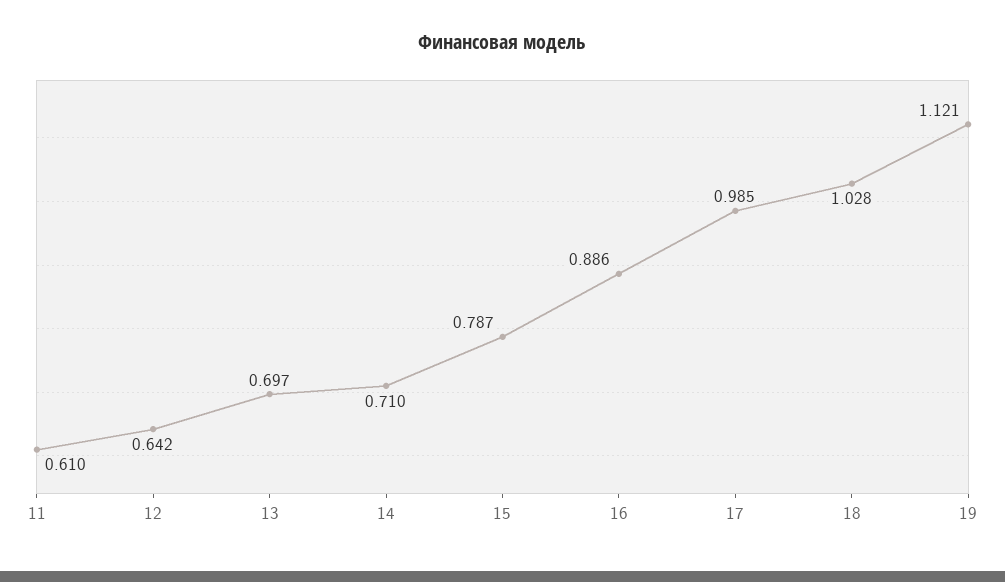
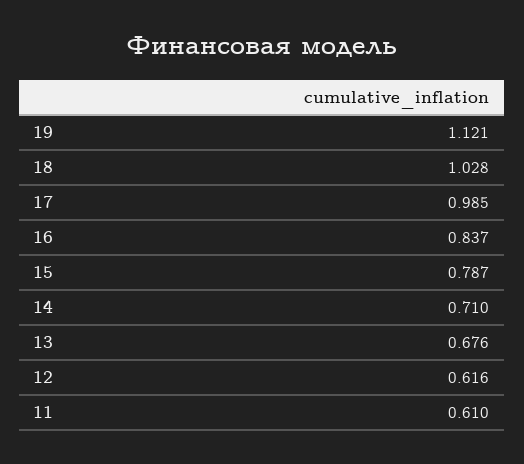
  {
    "11": 0.61,
-   "12": 0.642,
+   "12": 0.616,
-   "13": 0.697,
+   "13": 0.676,
    "14": 0.71,
    "15": 0.787,
-   "16": 0.886,
+   "16": 0.837,
    "17": 0.985,
    "18": 1.028,
    "19": 1.121
  }

